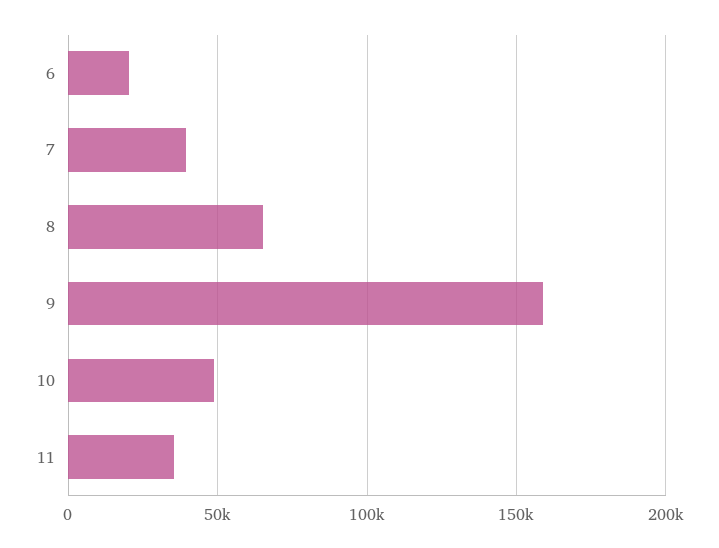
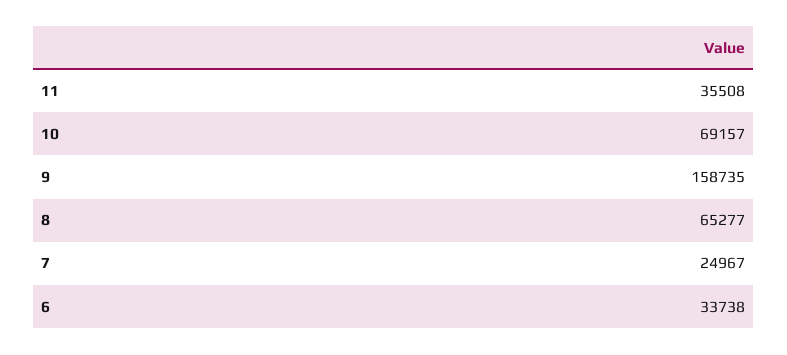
  {
-   "6": 20000,
+   "6": 33738,
-   "7": 40000,
+   "7": 24967,
    "8": 65277,
    "9": 158735,
-   "10": 50000,
+   "10": 69157,
    "11": 35508
  }

